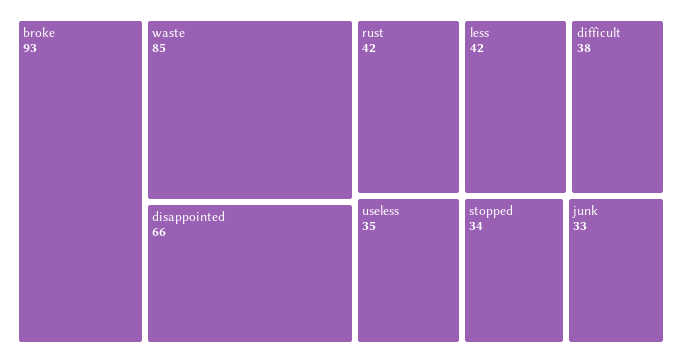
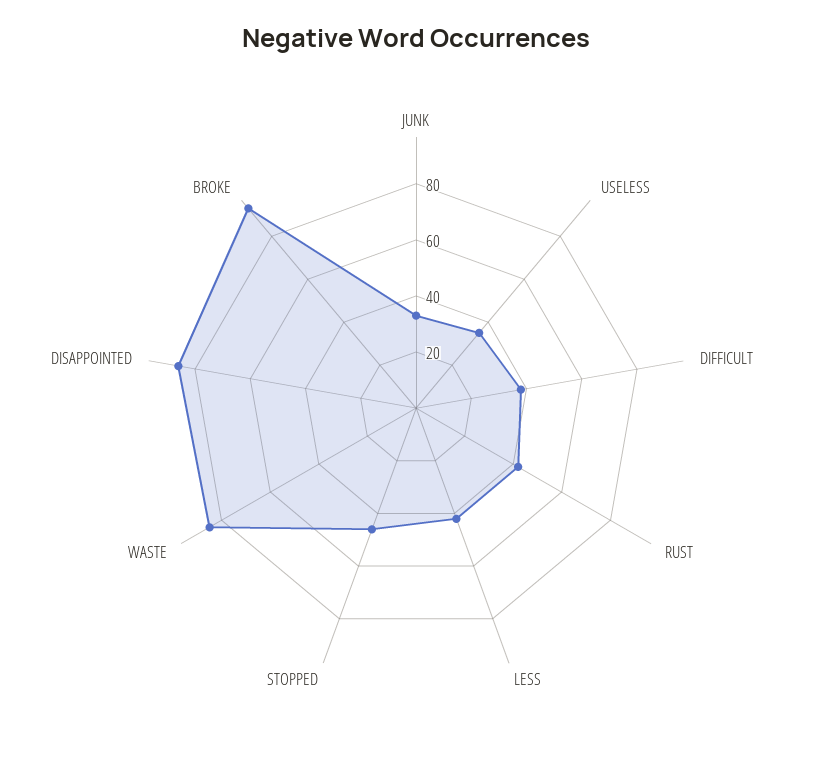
  {
    "broke": 93,
    "waste": 85,
-   "disappointed": 66,
+   "disappointed": 85,
    "rust": 42,
    "less": 42,
    "difficult": 38,
    "useless": 35,
-   "stopped": 34,
+   "stopped": 45,
    "junk": 33
  }

